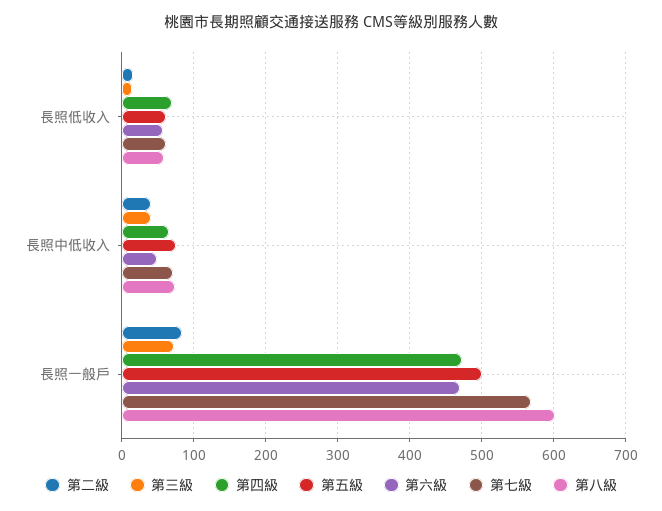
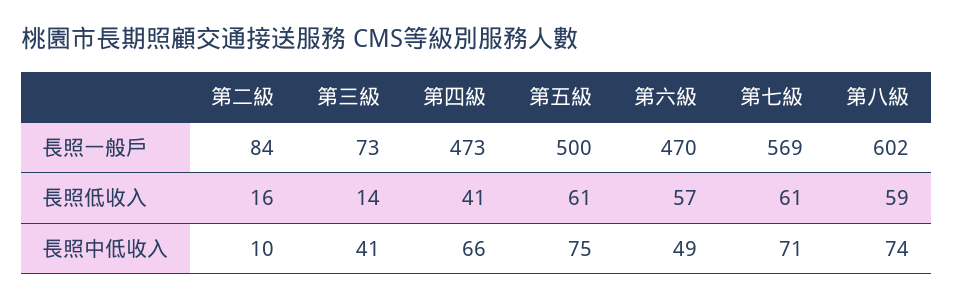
  {
    "第二級": {
      "長照低收入": 16,
-     "長照中低收入": 40,
+     "長照中低收入": 10,
      "長照一般戶": 84
    },
    "第三級": {
      "長照低收入": 14,
      "長照中低收入": 41,
      "長照一般戶": 73
    },
    "第四級": {
-     "長照低收入": 70,
+     "長照低收入": 41,
      "長照中低收入": 66,
      "長照一般戶": 473
    },
    "第五級": {
      "長照低收入": 61,
      "長照中低收入": 75,
      "長照一般戶": 500
    },
    "第六級": {
      "長照低收入": 57,
      "長照中低收入": 49,
      "長照一般戶": 470
    },
    "第七級": {
      "長照低收入": 61,
      "長照中低收入": 71,
      "長照一般戶": 569
    },
    "第八級": {
      "長照低收入": 59,
      "長照中低收入": 74,
      "長照一般戶": 602
    }
  }

